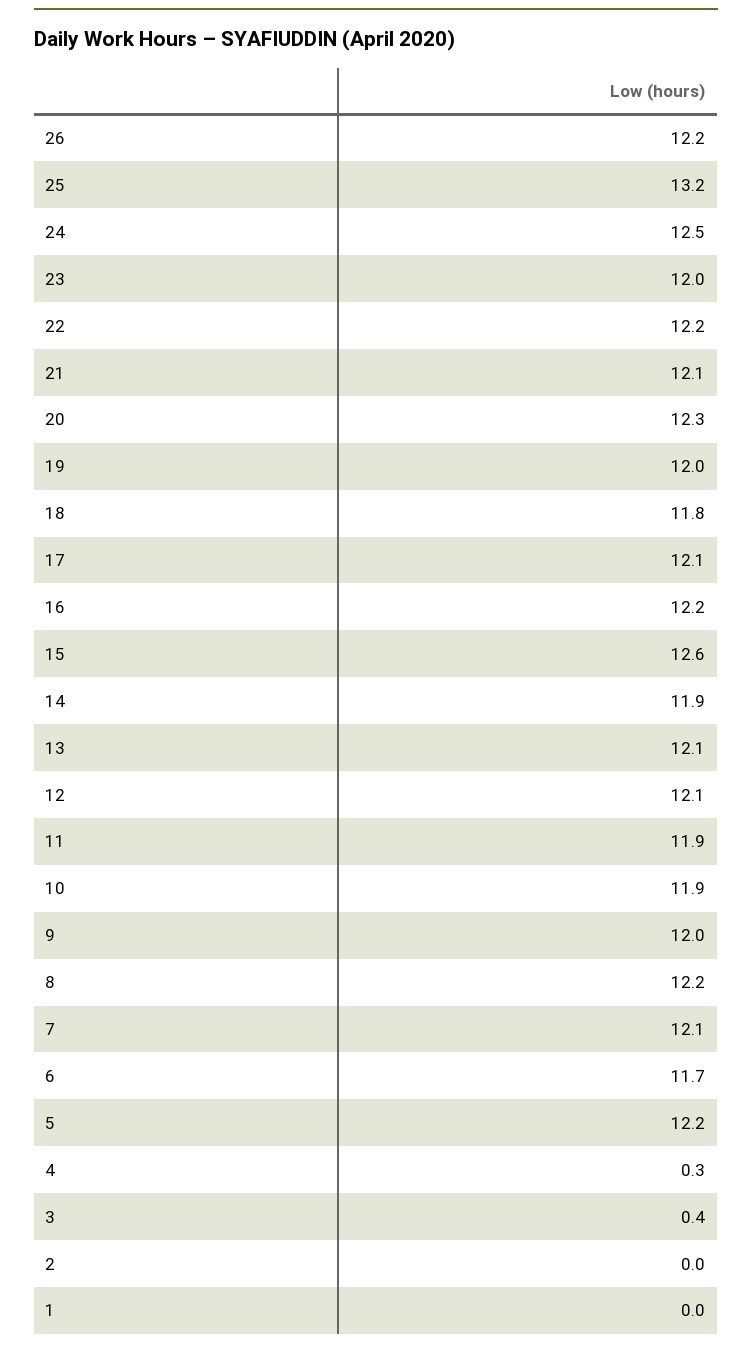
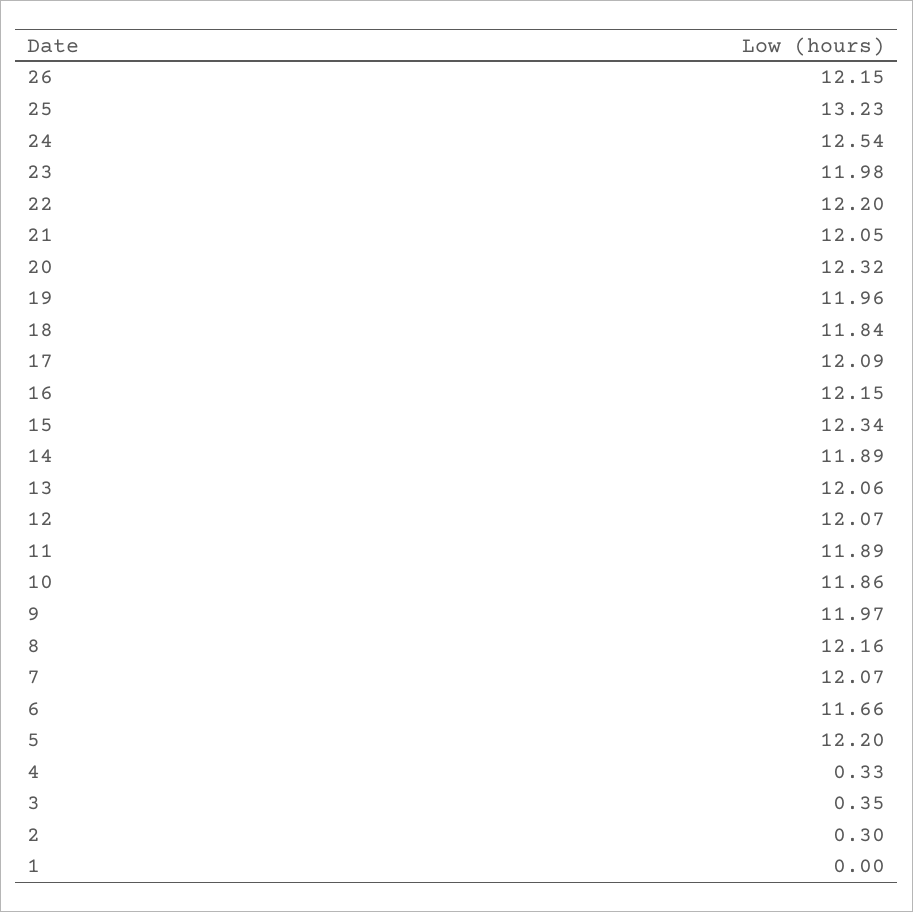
  {
    "26": 12.15,
    "25": 13.23,
    "24": 12.54,
    "23": 11.98,
    "22": 12.2,
    "21": 12.05,
    "20": 12.32,
    "19": 11.96,
    "18": 11.84,
    "17": 12.09,
    "16": 12.15,
-   "15": 12.6,
+   "15": 12.34,
    "14": 11.89,
    "13": 12.06,
    "12": 12.07,
    "11": 11.89,
    "10": 11.86,
    "9": 11.97,
    "8": 12.16,
    "7": 12.07,
    "6": 11.66,
    "5": 12.2,
    "4": 0.33,
    "3": 0.35,
-   "2": 0,
+   "2": 0.3,
    "1": 0
  }

